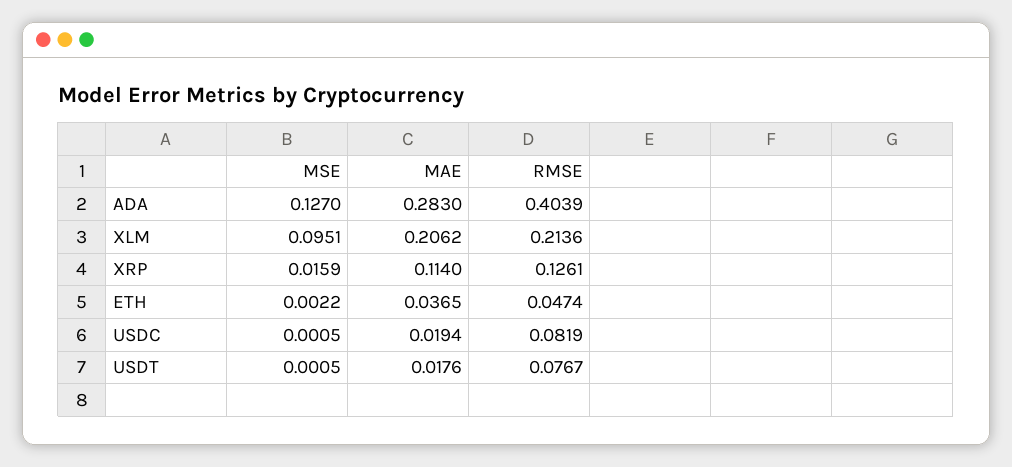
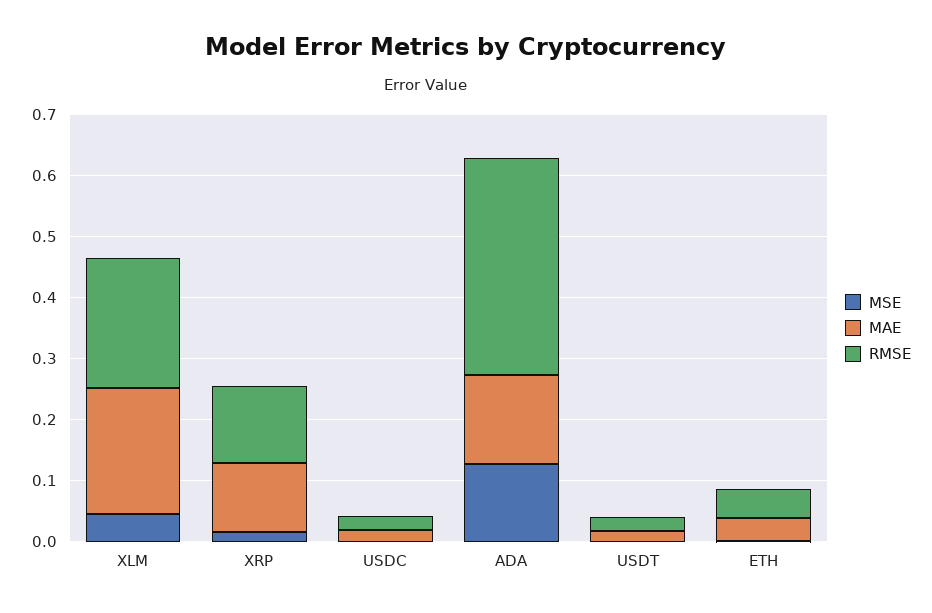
  {
    "MSE": {
      "ADA": 0.127,
-     "XLM": 0.0951,
+     "XLM": 0.04,
      "XRP": 0.0159,
      "ETH": 0.0022,
      "USDC": 0.0005,
      "USDT": 0.0005
    },
    "MAE": {
-     "ADA": 0.283,
+     "ADA": 0.14,
      "XLM": 0.2062,
      "XRP": 0.114,
      "ETH": 0.0365,
      "USDC": 0.0194,
      "USDT": 0.0176
    },
    "RMSE": {
-     "ADA": 0.4039,
+     "ADA": 0.36,
      "XLM": 0.2136,
      "XRP": 0.1261,
      "ETH": 0.0474,
-     "USDC": 0.0819,
+     "USDC": 0.02,
-     "USDT": 0.0767
+     "USDT": 0.02
    }
  }

